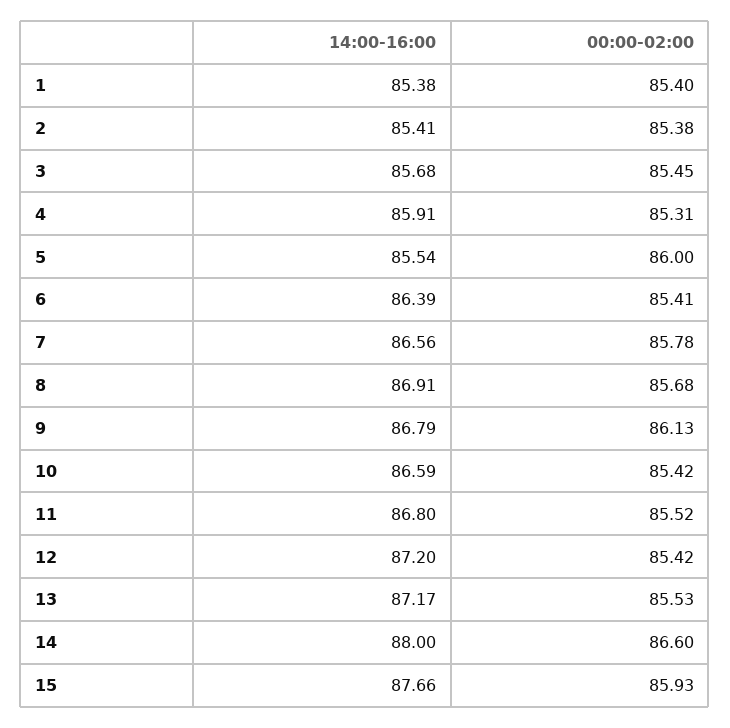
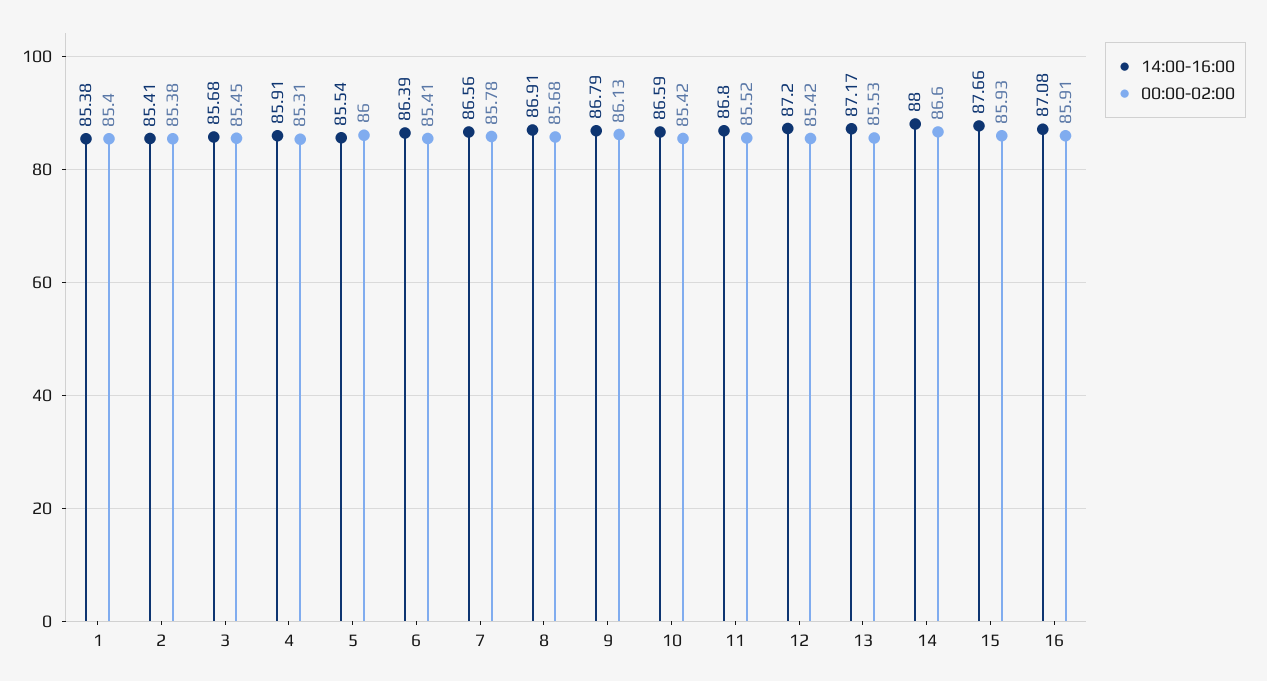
  {
    "14:00-16:00": {
      "1": 85.38,
      "2": 85.41,
      "3": 85.68,
      "4": 85.91,
      "5": 85.54,
      "6": 86.39,
      "7": 86.56,
      "8": 86.91,
      "9": 86.79,
      "10": 86.59,
      "11": 86.8,
      "12": 87.2,
      "13": 87.17,
      "14": 88,
-     "15": 87.66
+     "15": 87.66,
+     "16": 87.08
    },
    "00:00-02:00": {
      "1": 85.4,
      "2": 85.38,
      "3": 85.45,
      "4": 85.31,
      "5": 86,
      "6": 85.41,
      "7": 85.78,
      "8": 85.68,
      "9": 86.13,
      "10": 85.42,
      "11": 85.52,
      "12": 85.42,
      "13": 85.53,
      "14": 86.6,
-     "15": 85.93
+     "15": 85.93,
+     "16": 85.91
    }
  }

